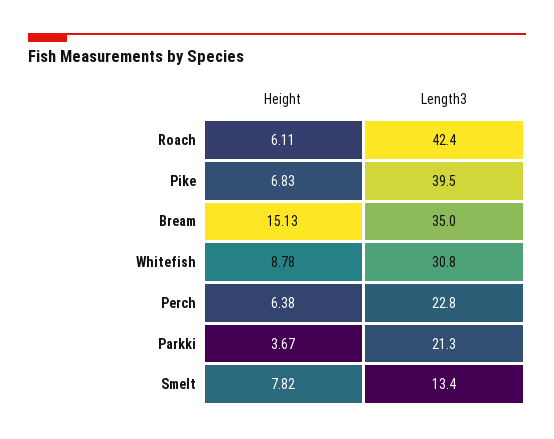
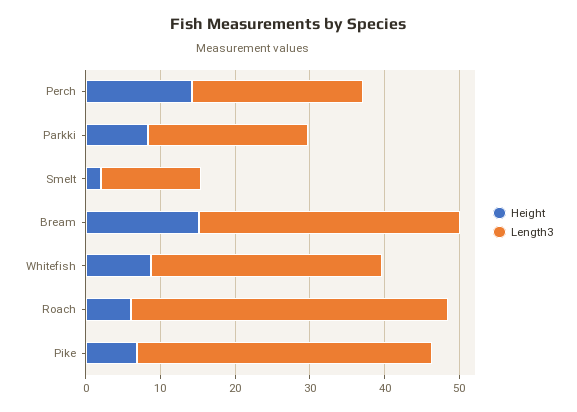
  {
    "Height": {
      "Roach": 6.11,
      "Pike": 6.83,
      "Bream": 15.13,
      "Whitefish": 8.78,
-     "Perch": 6.38,
+     "Perch": 14,
-     "Parkki": 3.67,
+     "Parkki": 8,
-     "Smelt": 7.82
+     "Smelt": 2
    },
    "Length3": {
      "Roach": 42.4,
      "Pike": 39.5,
      "Bream": 35,
      "Whitefish": 30.8,
      "Perch": 22.8,
      "Parkki": 21.3,
      "Smelt": 13.4
    }
  }

